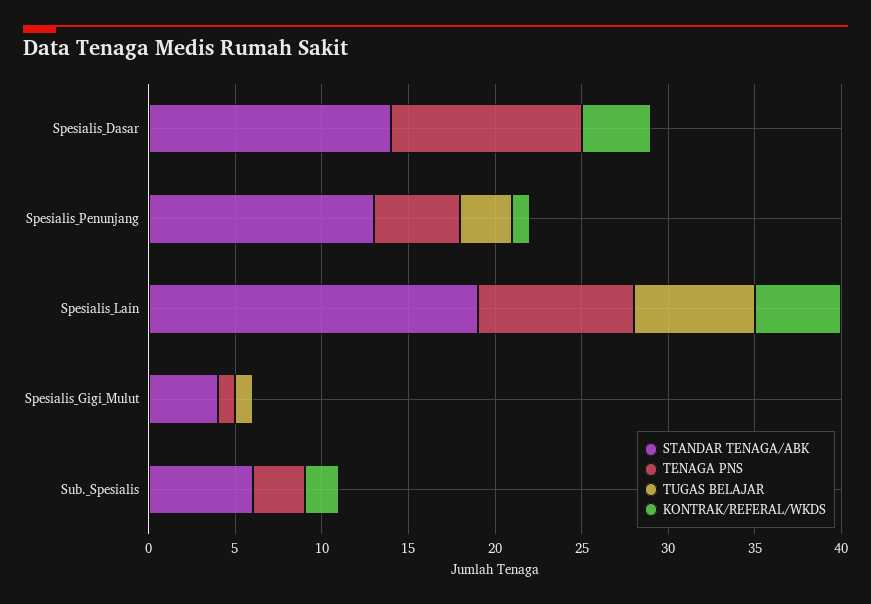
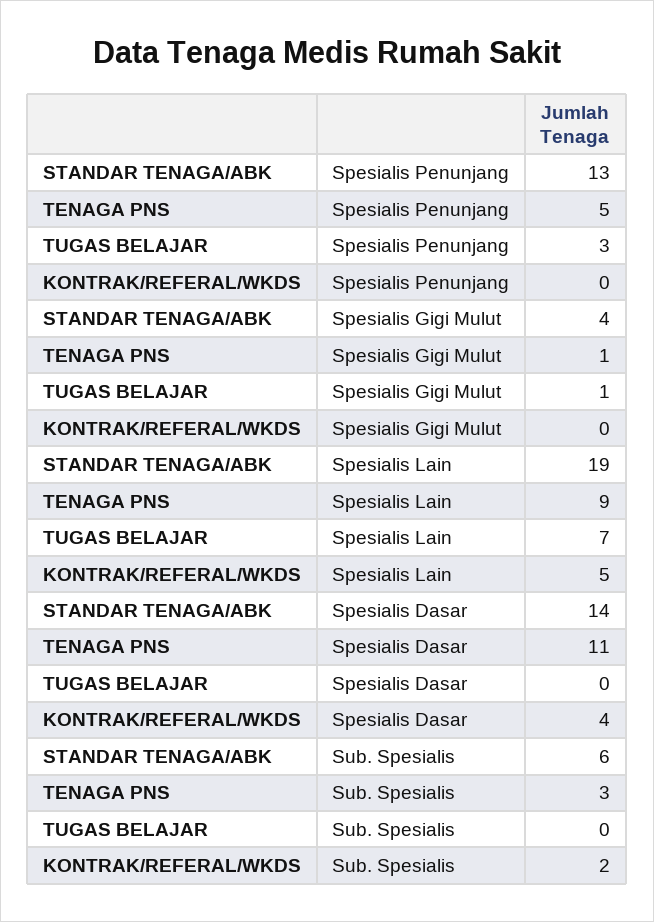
  {
    "STANDAR TENAGA/ABK": {
      "Spesialis_Dasar": 14,
      "Spesialis_Penunjang": 13,
      "Spesialis_Lain": 19,
      "Spesialis_Gigi_Mulut": 4,
      "Sub._Spesialis": 6
    },
    "TENAGA PNS": {
      "Spesialis_Dasar": 11,
      "Spesialis_Penunjang": 5,
      "Spesialis_Lain": 9,
      "Spesialis_Gigi_Mulut": 1,
      "Sub._Spesialis": 3
    },
    "TUGAS BELAJAR": {
      "Spesialis_Dasar": 0,
      "Spesialis_Penunjang": 3,
      "Spesialis_Lain": 7,
      "Spesialis_Gigi_Mulut": 1,
      "Sub._Spesialis": 0
    },
    "KONTRAK/REFERAL/WKDS": {
      "Spesialis_Dasar": 4,
-     "Spesialis_Penunjang": 1,
+     "Spesialis_Penunjang": 0,
      "Spesialis_Lain": 5,
      "Spesialis_Gigi_Mulut": 0,
      "Sub._Spesialis": 2
    }
  }

